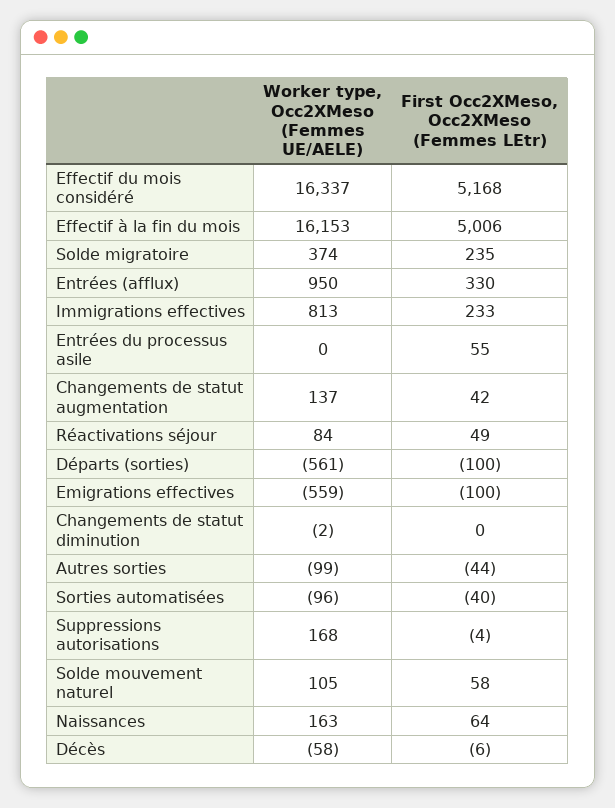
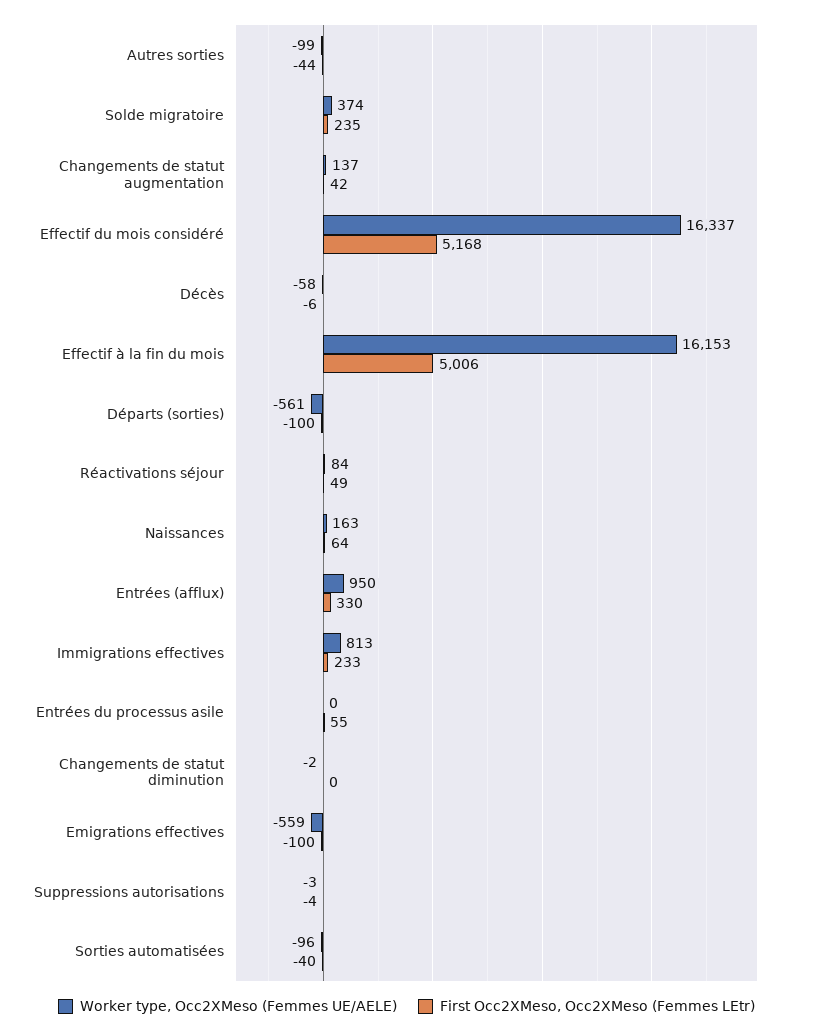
  {
    "Worker type, Occ2XMeso (Femmes UE/AELE)": {
      "Effectif du mois considéré": 16337,
      "Effectif à la fin du mois": 16153,
      "Solde migratoire": 374,
      "Entrées (afflux)": 950,
      "Immigrations effectives": 813,
      "Entrées du processus asile": 0,
      "Changements de statut augmentation": 137,
      "Réactivations séjour": 84,
      "Départs (sorties)": -561,
      "Emigrations effectives": -559,
      "Changements de statut diminution": -2,
      "Autres sorties": -99,
      "Sorties automatisées": -96,
-     "Suppressions autorisations": 168,
+     "Suppressions autorisations": -3,
-     "Solde mouvement naturel": 105,
      "Naissances": 163,
      "Décès": -58
    },
    "First Occ2XMeso, Occ2XMeso (Femmes LEtr)": {
      "Effectif du mois considéré": 5168,
      "Effectif à la fin du mois": 5006,
      "Solde migratoire": 235,
      "Entrées (afflux)": 330,
      "Immigrations effectives": 233,
      "Entrées du processus asile": 55,
      "Changements de statut augmentation": 42,
      "Réactivations séjour": 49,
      "Départs (sorties)": -100,
      "Emigrations effectives": -100,
      "Changements de statut diminution": 0,
      "Autres sorties": -44,
      "Sorties automatisées": -40,
      "Suppressions autorisations": -4,
-     "Solde mouvement naturel": 58,
      "Naissances": 64,
      "Décès": -6
    }
  }

